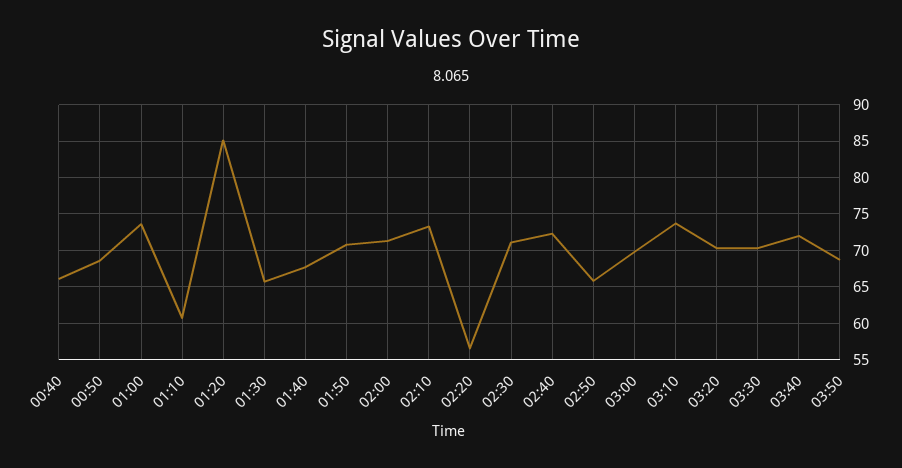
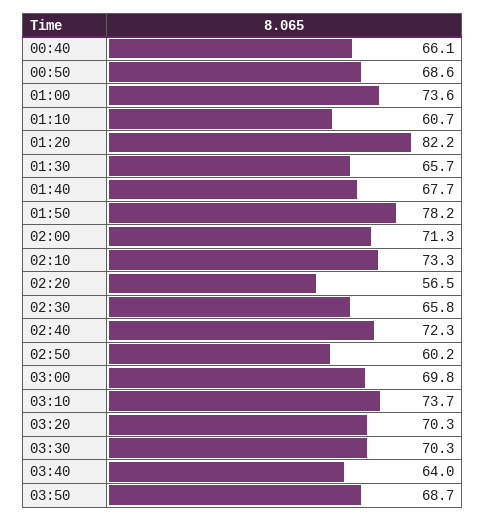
  {
    "00:40": 66.1,
    "00:50": 68.6,
    "01:00": 73.6,
    "01:10": 60.7,
-   "01:20": 85,
+   "01:20": 82.2,
    "01:30": 65.7,
    "01:40": 67.7,
-   "01:50": 71,
+   "01:50": 78.2,
    "02:00": 71.3,
    "02:10": 73.3,
    "02:20": 56.5,
-   "02:30": 71,
+   "02:30": 65.8,
    "02:40": 72.3,
-   "02:50": 66,
+   "02:50": 60.2,
    "03:00": 69.8,
    "03:10": 73.7,
    "03:20": 70.3,
    "03:30": 70.3,
-   "03:40": 72,
+   "03:40": 64,
    "03:50": 68.7
  }

